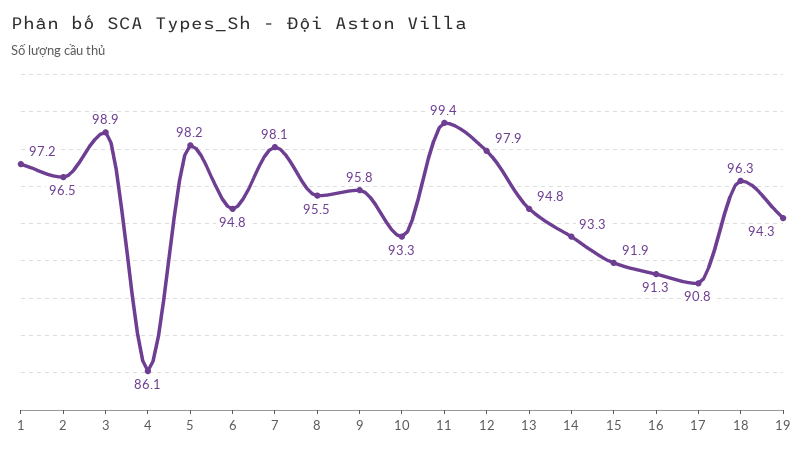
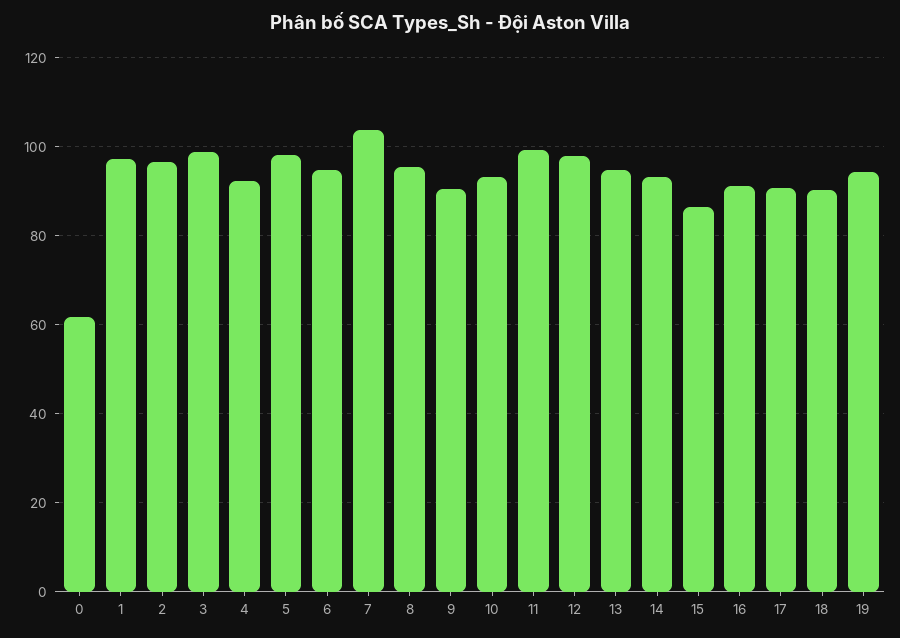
  {
    "1": 97.2,
    "2": 96.5,
    "3": 98.9,
-   "4": 86.1,
+   "4": 92,
    "5": 98.2,
    "6": 94.8,
-   "7": 98.1,
+   "7": 104,
    "8": 95.5,
-   "9": 95.8,
+   "9": 90,
    "10": 93.3,
    "11": 99.4,
    "12": 97.9,
    "13": 94.8,
    "14": 93.3,
-   "15": 91.9,
+   "15": 86,
    "16": 91.3,
    "17": 90.8,
-   "18": 96.3,
+   "18": 90,
-   "19": 94.3
+   "19": 94.3,
+   "0": 62
  }

